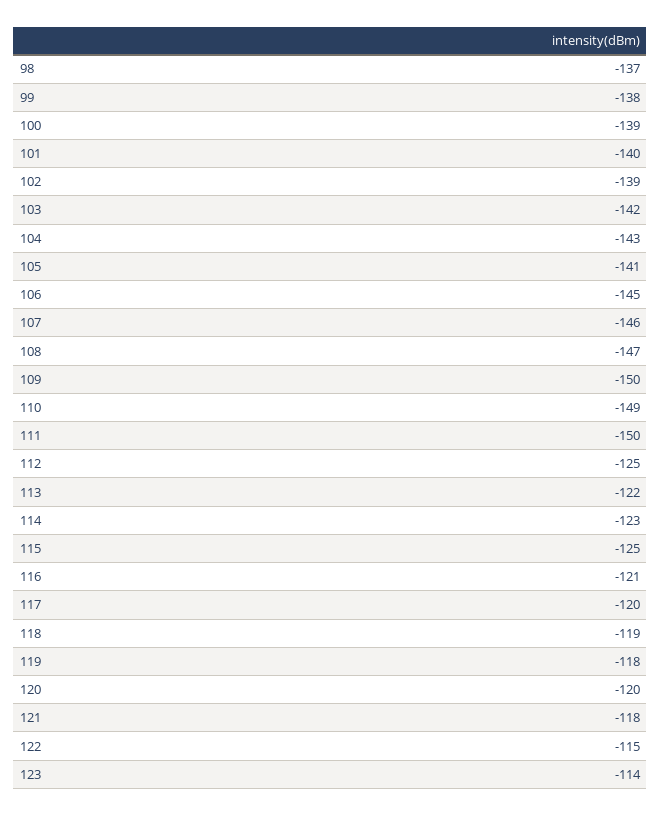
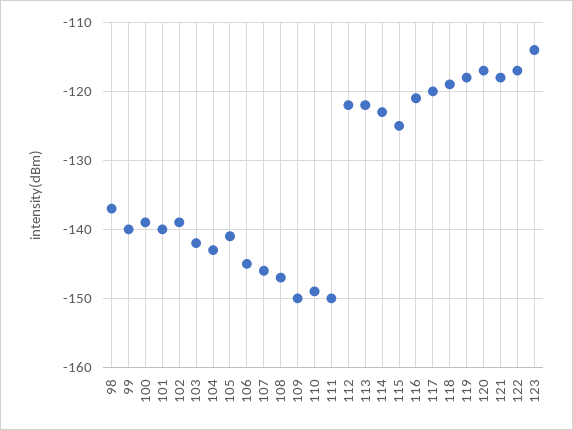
  {
    "98": -137,
-   "99": -138,
+   "99": -140,
    "100": -139,
    "101": -140,
    "102": -139,
    "103": -142,
    "104": -143,
    "105": -141,
    "106": -145,
    "107": -146,
    "108": -147,
    "109": -150,
    "110": -149,
    "111": -150,
-   "112": -125,
+   "112": -122,
    "113": -122,
    "114": -123,
    "115": -125,
    "116": -121,
    "117": -120,
    "118": -119,
    "119": -118,
-   "120": -120,
+   "120": -117,
    "121": -118,
-   "122": -115,
+   "122": -117,
    "123": -114
  }

